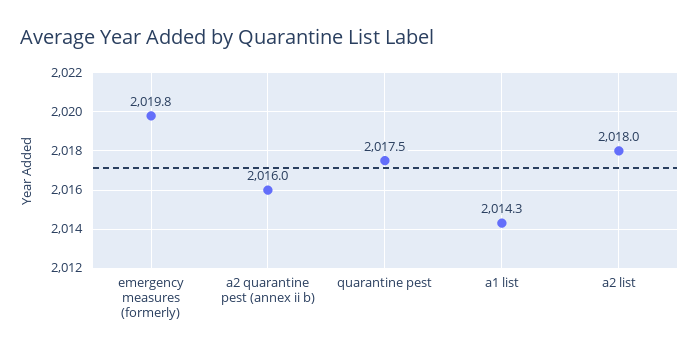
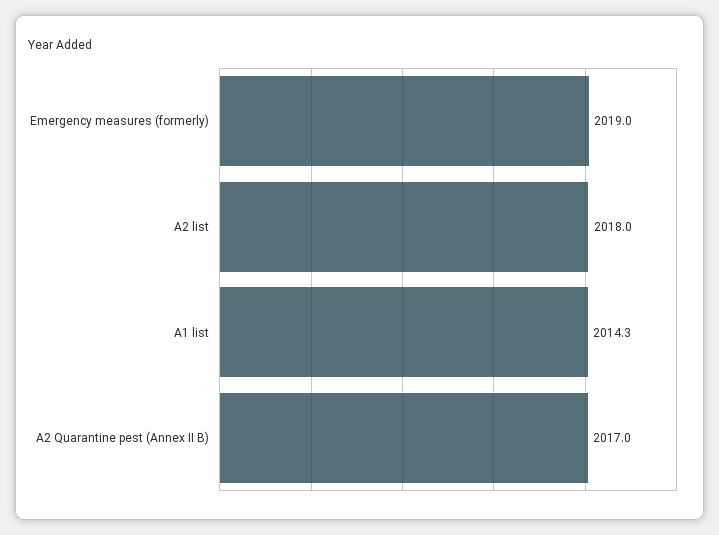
  {
-   "emergency measures (formerly)": 2019.8,
+   "emergency measures (formerly)": 2019,
-   "a2 quarantine pest (annex ii b)": 2016,
+   "a2 quarantine pest (annex ii b)": 2017,
-   "quarantine pest": 2017.5,
    "a1 list": 2014.3,
    "a2 list": 2018
  }

